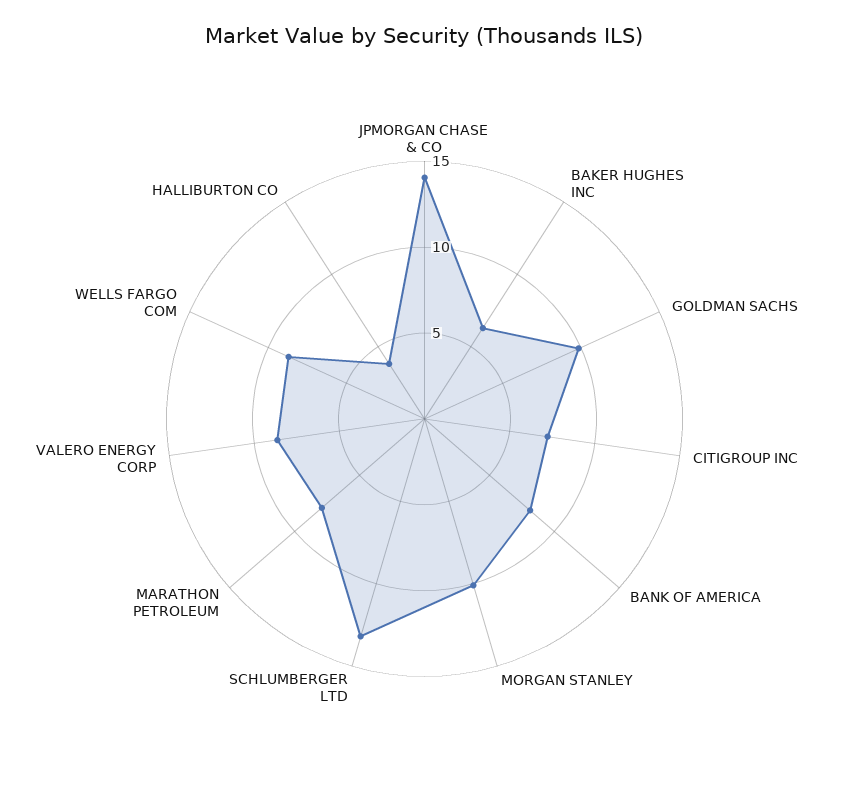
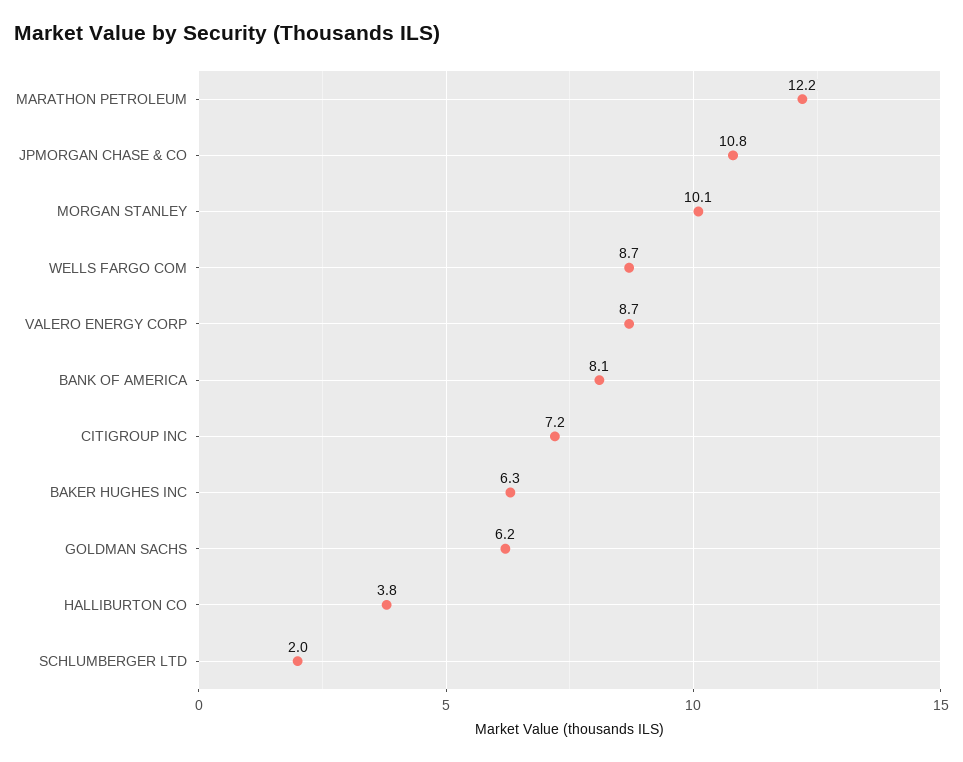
  {
-   "JPMORGAN CHASE & CO": 14,
+   "JPMORGAN CHASE & CO": 10.8,
    "BAKER HUGHES INC": 6.3,
-   "GOLDMAN SACHS": 10,
+   "GOLDMAN SACHS": 6.2,
    "CITIGROUP INC": 7.2,
    "BANK OF AMERICA": 8.1,
    "MORGAN STANLEY": 10.1,
-   "SCHLUMBERGER LTD": 13,
+   "SCHLUMBERGER LTD": 2,
-   "MARATHON PETROLEUM": 8,
+   "MARATHON PETROLEUM": 12.2,
    "VALERO ENERGY CORP": 8.7,
    "WELLS FARGO COM": 8.7,
    "HALLIBURTON CO": 3.8
  }

